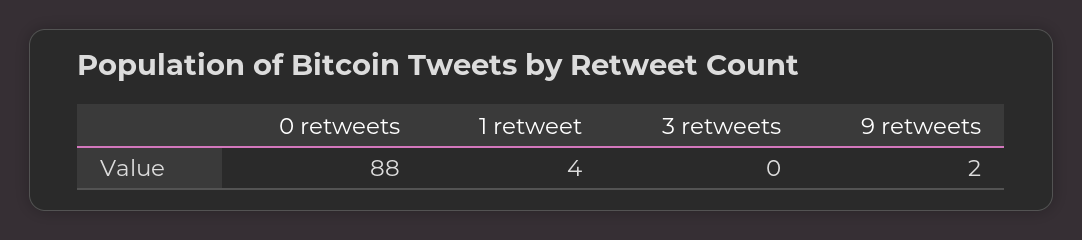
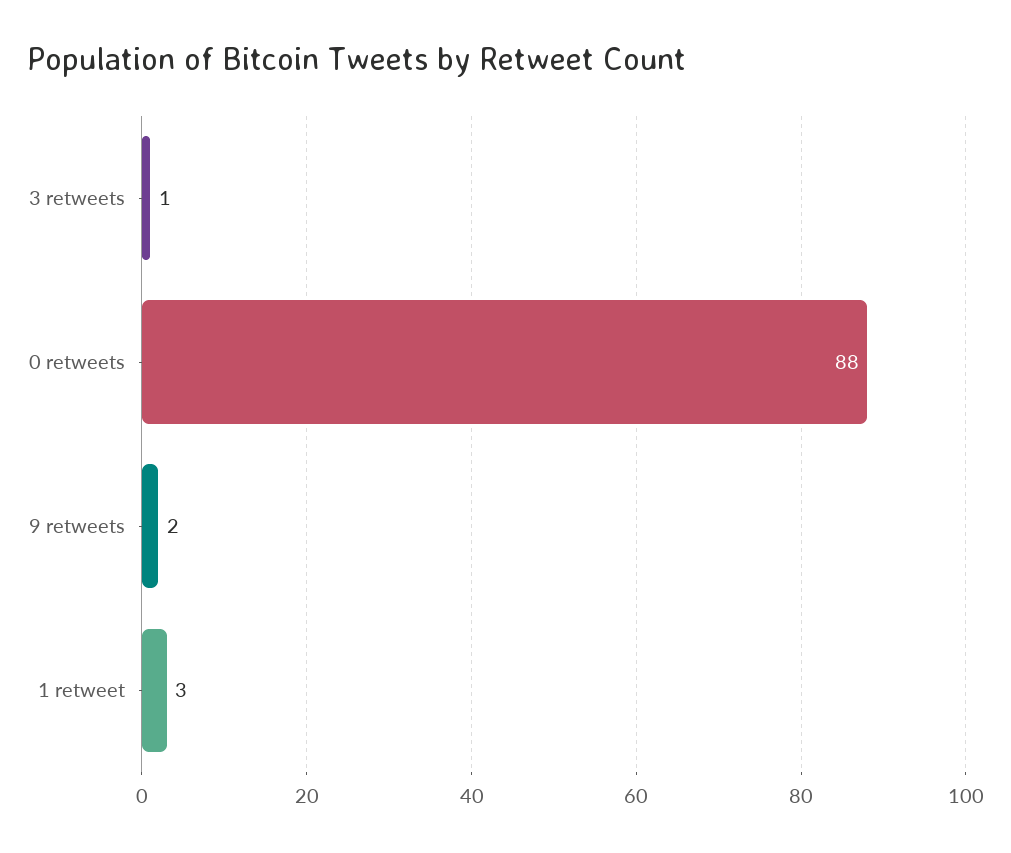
  {
    "0 retweets": 88,
-   "1 retweet": 4,
+   "1 retweet": 3,
-   "3 retweets": 0,
+   "3 retweets": 1,
    "9 retweets": 2
  }

